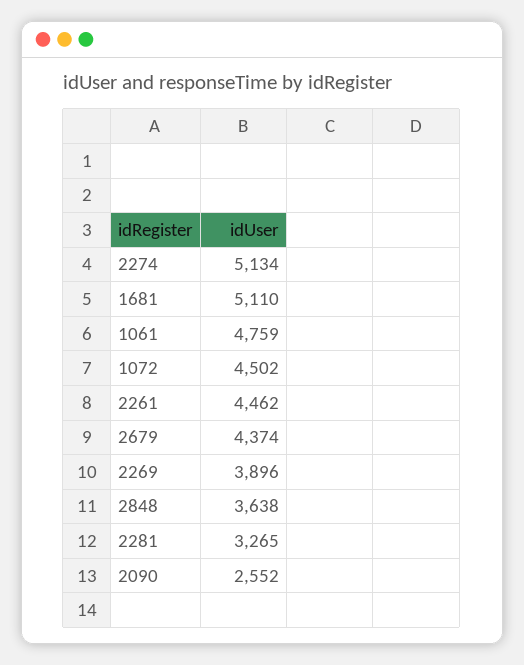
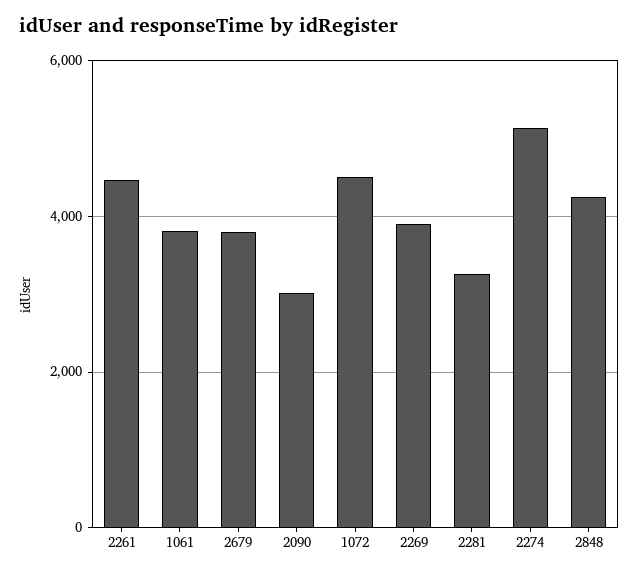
  {
    "2274": 5134,
-   "1681": 5110,
-   "1061": 4759,
+   "1061": 3800,
    "1072": 4502,
    "2261": 4462,
-   "2679": 4374,
+   "2679": 3800,
    "2269": 3896,
-   "2848": 3638,
+   "2848": 4200,
    "2281": 3265,
-   "2090": 2552
+   "2090": 3000
  }

